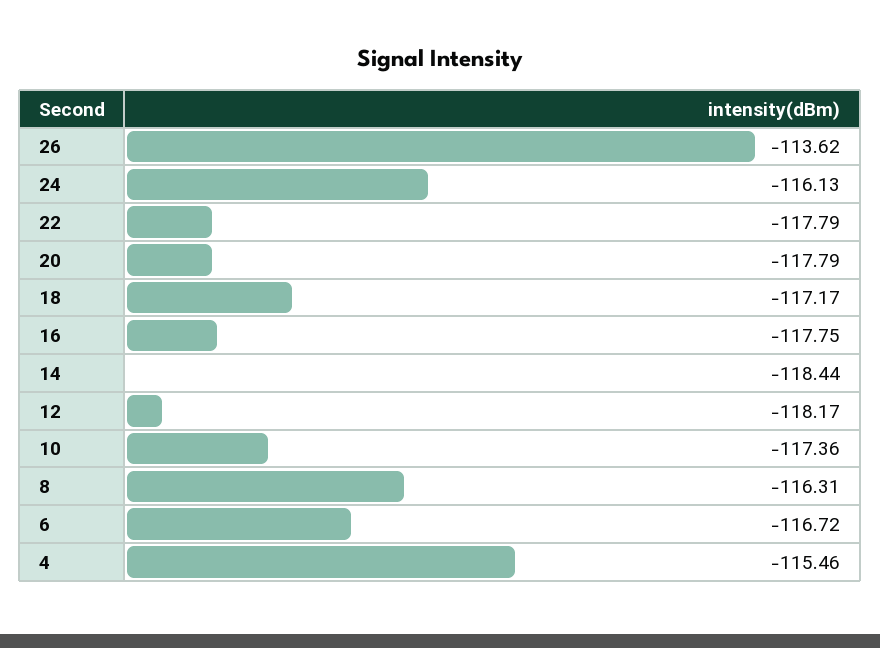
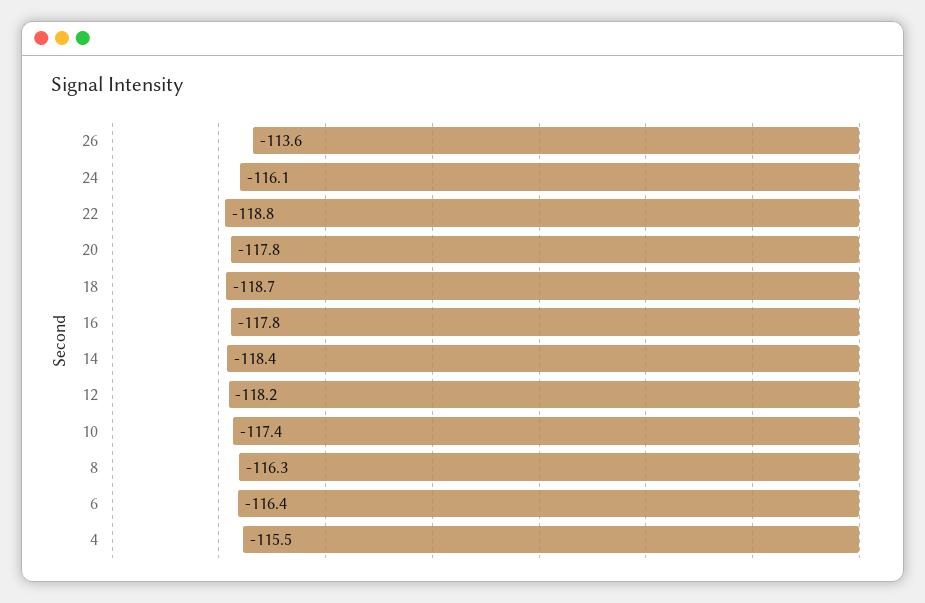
  {
    "26": -113.62,
    "24": -116.13,
-   "22": -117.79,
+   "22": -118.8,
    "20": -117.79,
-   "18": -117.17,
+   "18": -118.7,
    "16": -117.75,
    "14": -118.44,
    "12": -118.17,
    "10": -117.36,
    "8": -116.31,
-   "6": -116.72,
+   "6": -116.4,
    "4": -115.46
  }

